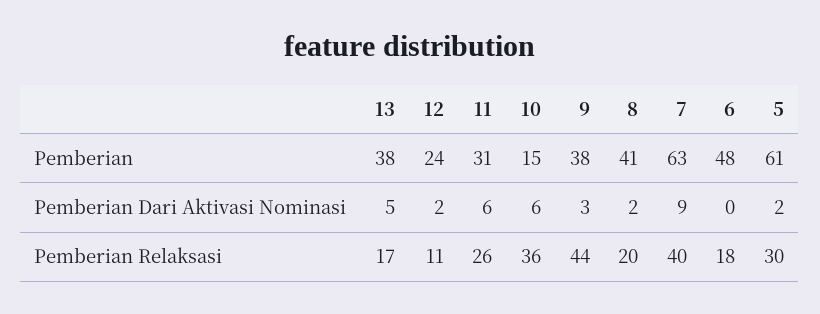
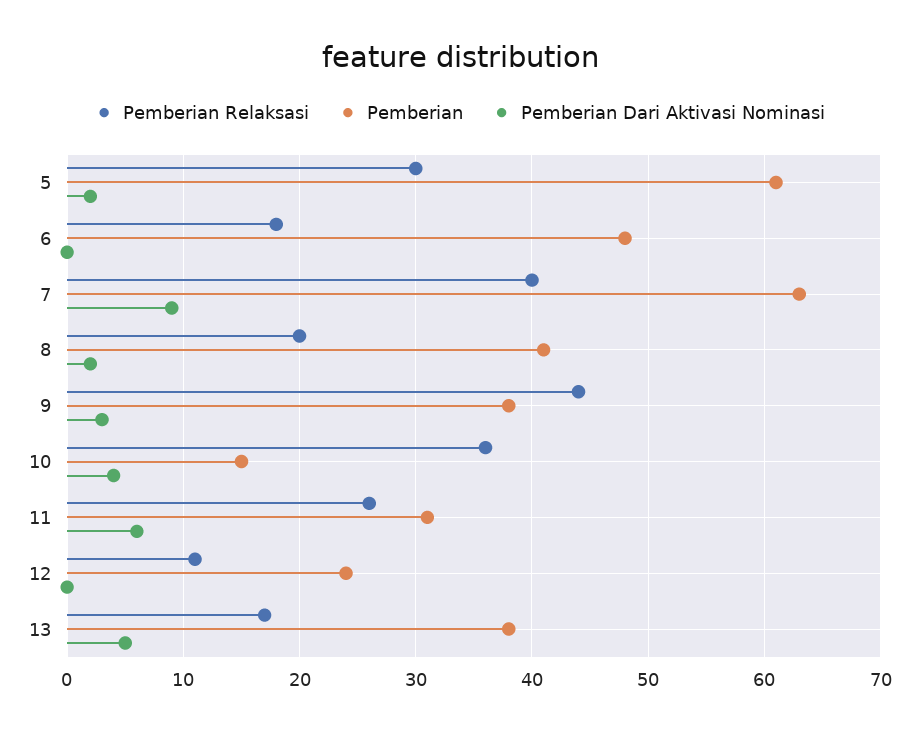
  {
    "Pemberian": {
      "13": 38,
      "12": 24,
      "11": 31,
      "10": 15,
      "9": 38,
      "8": 41,
      "7": 63,
      "6": 48,
      "5": 61
    },
    "Pemberian Dari Aktivasi Nominasi": {
      "13": 5,
-     "12": 2,
+     "12": 0,
      "11": 6,
-     "10": 6,
+     "10": 4,
      "9": 3,
      "8": 2,
      "7": 9,
      "6": 0,
      "5": 2
    },
    "Pemberian Relaksasi": {
      "13": 17,
      "12": 11,
      "11": 26,
      "10": 36,
      "9": 44,
      "8": 20,
      "7": 40,
      "6": 18,
      "5": 30
    }
  }

